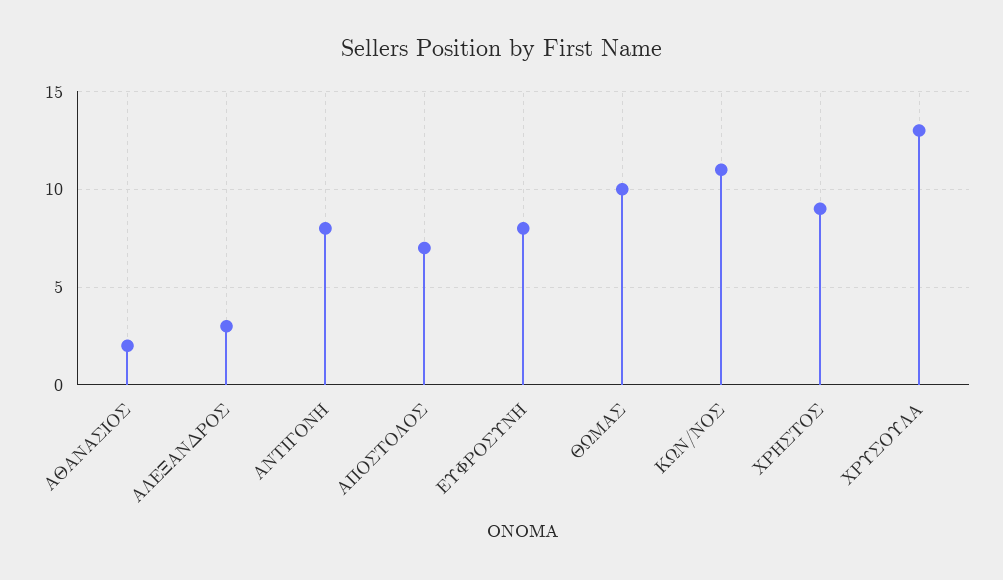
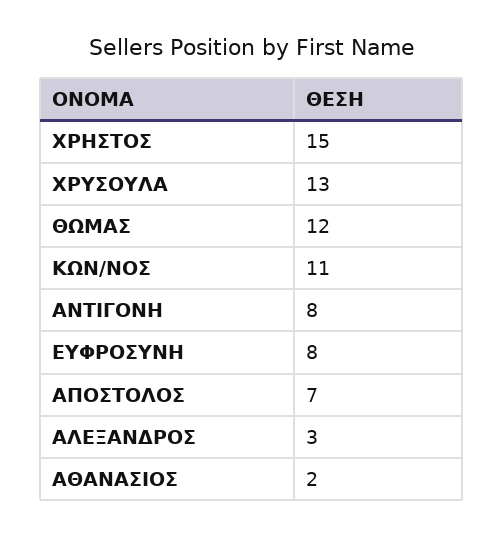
  {
    "ΑΘΑΝΑΣΙΟΣ": 2,
    "ΑΛΕΞΑΝΔΡΟΣ": 3,
    "ΑΝΤΙΓΟΝΗ": 8,
    "ΑΠΟΣΤΟΛΟΣ": 7,
    "ΕΥΦΡΟΣΥΝΗ": 8,
-   "ΘΩΜΑΣ": 10,
+   "ΘΩΜΑΣ": 12,
    "ΚΩΝ/ΝΟΣ": 11,
-   "ΧΡΗΣΤΟΣ": 9,
+   "ΧΡΗΣΤΟΣ": 15,
    "ΧΡΥΣΟΥΛΑ": 13
  }

